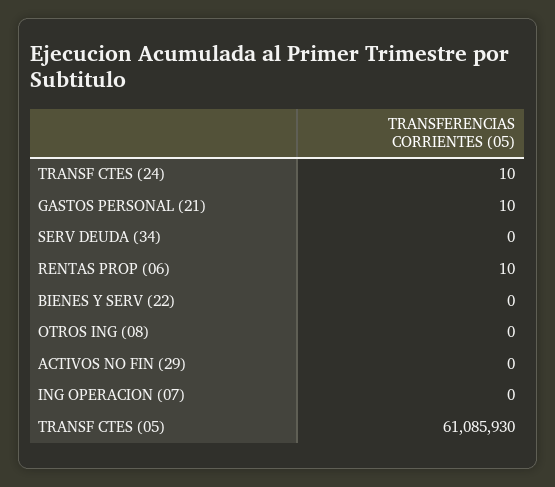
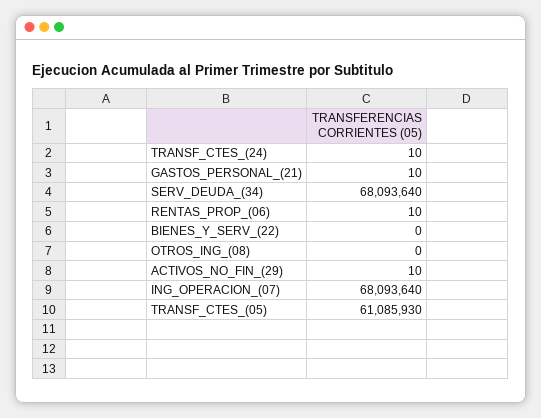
  {
    "TRANSF CTES (24)": 10,
    "GASTOS PERSONAL (21)": 10,
-   "SERV DEUDA (34)": 0,
+   "SERV DEUDA (34)": 68093640,
    "RENTAS PROP (06)": 10,
    "BIENES Y SERV (22)": 0,
    "OTROS ING (08)": 0,
-   "ACTIVOS NO FIN (29)": 0,
+   "ACTIVOS NO FIN (29)": 10,
-   "ING OPERACION (07)": 0,
+   "ING OPERACION (07)": 68093640,
    "TRANSF CTES (05)": 61085930
  }

